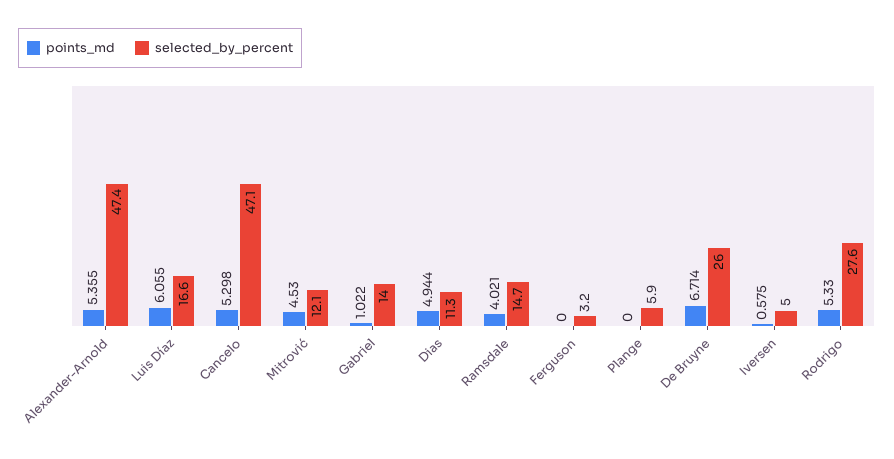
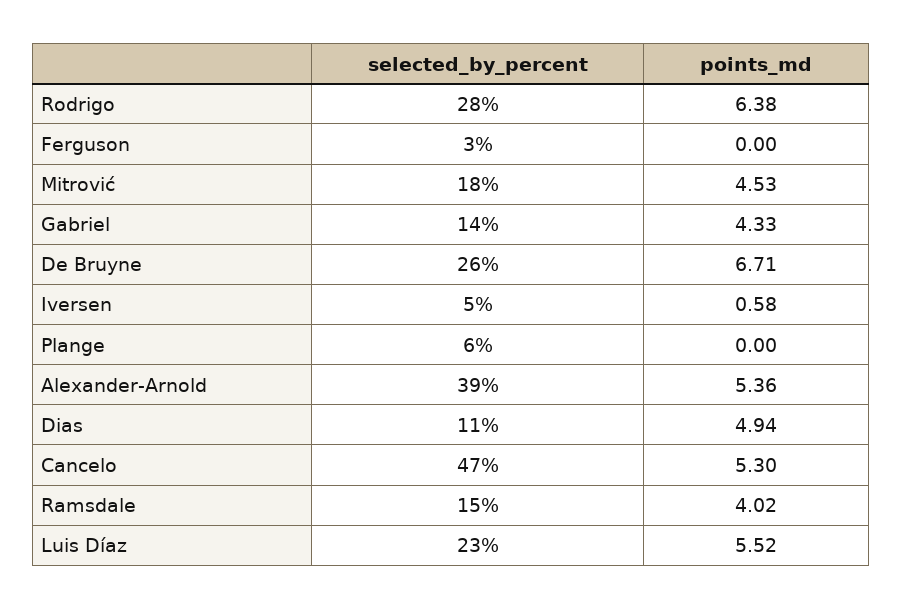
  {
    "points_md": {
      "Alexander-Arnold": 5.355,
-     "Luis Díaz": 6.055,
+     "Luis Díaz": 5.52,
      "Cancelo": 5.298,
      "Mitrović": 4.53,
-     "Gabriel": 1.022,
+     "Gabriel": 4.33,
      "Dias": 4.944,
      "Ramsdale": 4.021,
      "Ferguson": 0,
      "Plange": 0,
      "De Bruyne": 6.714,
      "Iversen": 0.575,
-     "Rodrigo": 5.33
+     "Rodrigo": 6.38
    },
    "selected_by_percent": {
-     "Alexander-Arnold": 47.4,
+     "Alexander-Arnold": 39,
-     "Luis Díaz": 16.6,
+     "Luis Díaz": 23,
      "Cancelo": 47.1,
-     "Mitrović": 12.1,
+     "Mitrović": 18,
      "Gabriel": 14,
      "Dias": 11.3,
      "Ramsdale": 14.7,
      "Ferguson": 3.2,
      "Plange": 5.9,
      "De Bruyne": 26,
      "Iversen": 5,
      "Rodrigo": 27.6
    }
  }

